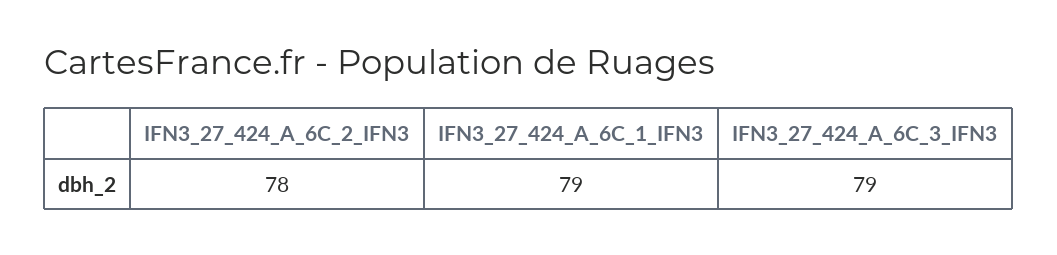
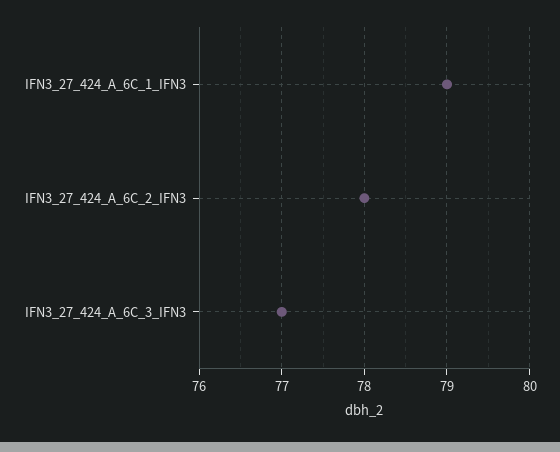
  {
    "IFN3_27_424_A_6C_2_IFN3": 78,
    "IFN3_27_424_A_6C_1_IFN3": 79,
-   "IFN3_27_424_A_6C_3_IFN3": 79
+   "IFN3_27_424_A_6C_3_IFN3": 77
  }

